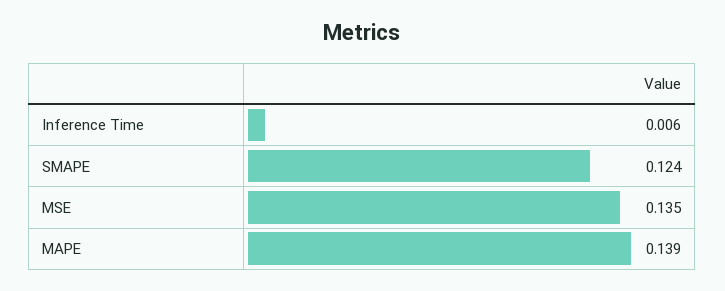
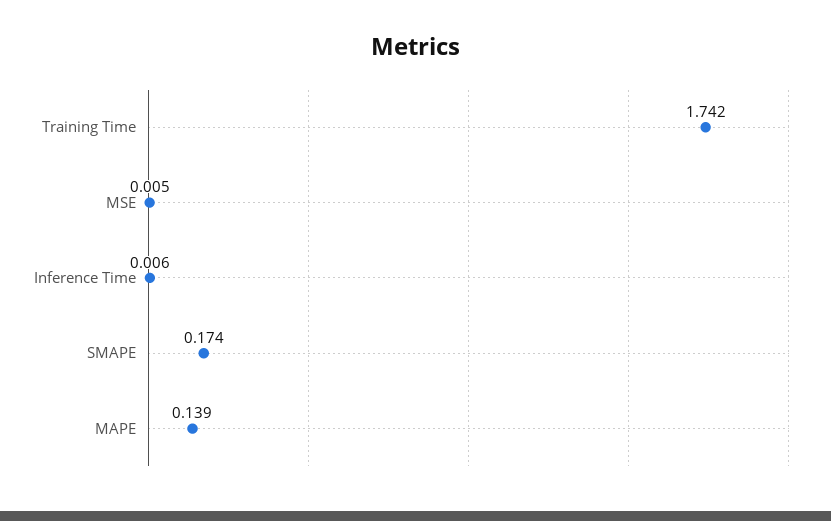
  {
    "Inference Time": 0.006,
-   "SMAPE": 0.124,
+   "SMAPE": 0.174,
-   "MSE": 0.135,
+   "MSE": 0.005,
-   "MAPE": 0.139
+   "MAPE": 0.139,
+   "Training Time": 1.742
  }

